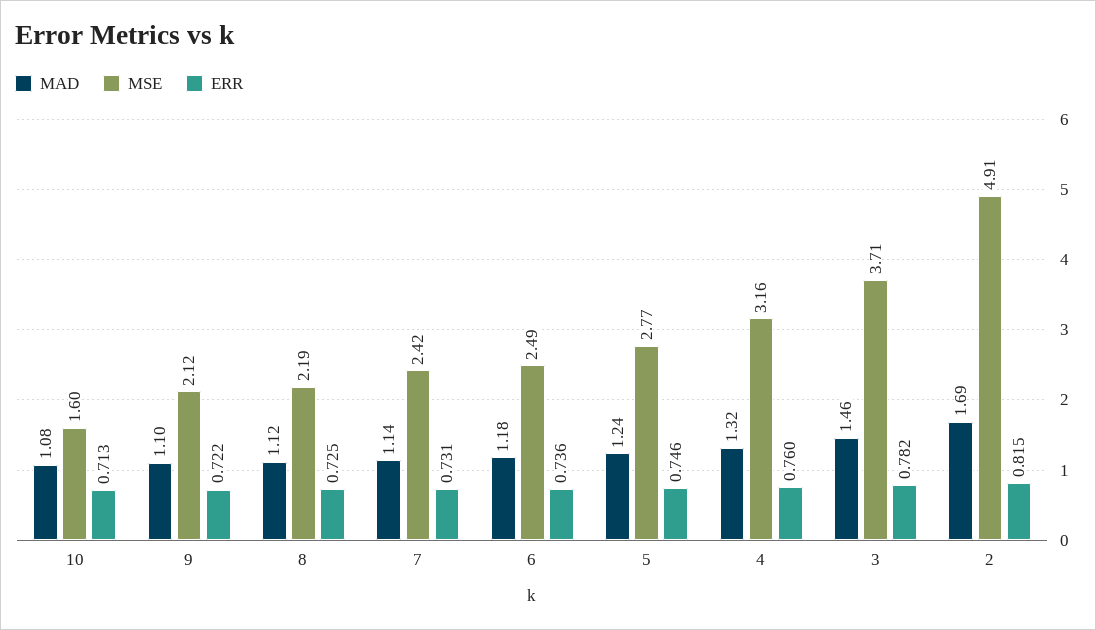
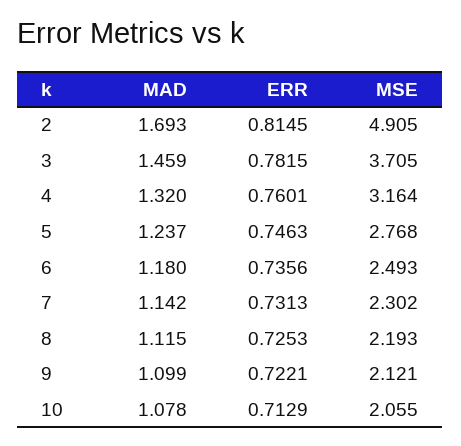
  {
    "MAD": {
      "10": 1.078,
      "9": 1.099,
      "8": 1.115,
      "7": 1.142,
      "6": 1.18,
      "5": 1.237,
      "4": 1.32,
      "3": 1.459,
      "2": 1.693
    },
    "MSE": {
-     "10": 1.6,
+     "10": 2.055,
      "9": 2.121,
      "8": 2.193,
-     "7": 2.42,
+     "7": 2.302,
      "6": 2.493,
      "5": 2.768,
      "4": 3.164,
      "3": 3.705,
      "2": 4.905
    },
    "ERR": {
      "10": 0.7129,
      "9": 0.7221,
      "8": 0.7253,
      "7": 0.7313,
      "6": 0.7356,
      "5": 0.7463,
      "4": 0.7601,
      "3": 0.7815,
      "2": 0.8145
    }
  }

